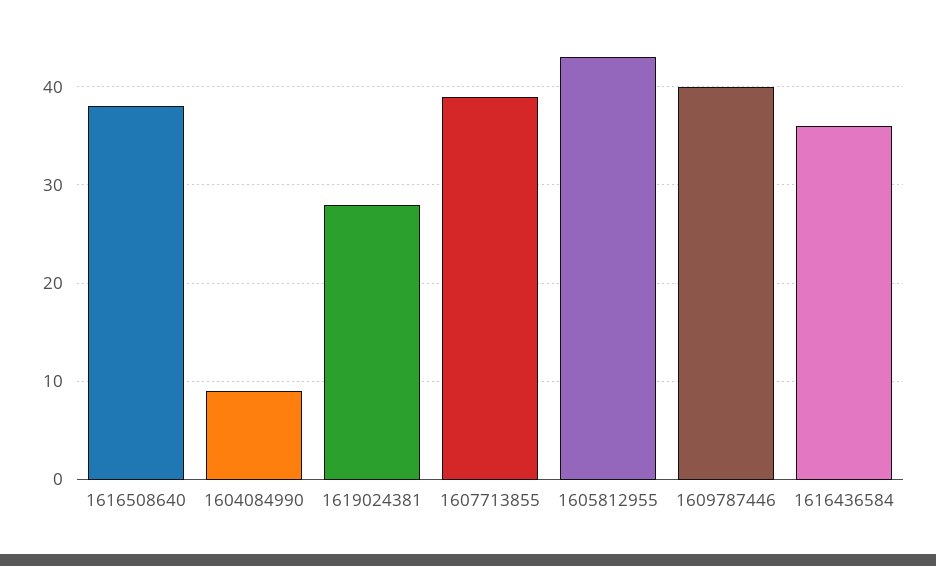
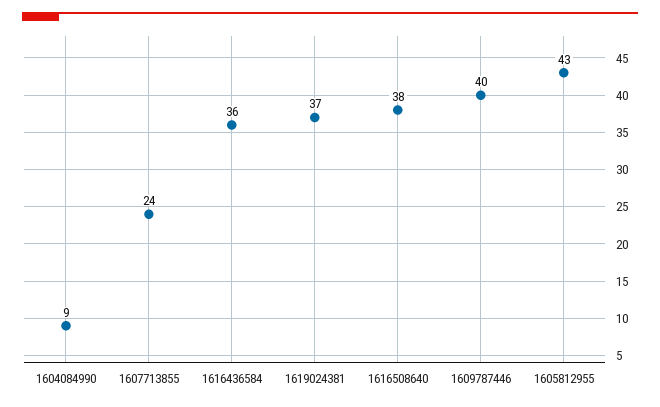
  {
    "1616508640": 38,
    "1604084990": 9,
-   "1619024381": 28,
+   "1619024381": 37,
-   "1607713855": 39,
+   "1607713855": 24,
    "1605812955": 43,
    "1609787446": 40,
    "1616436584": 36
  }

